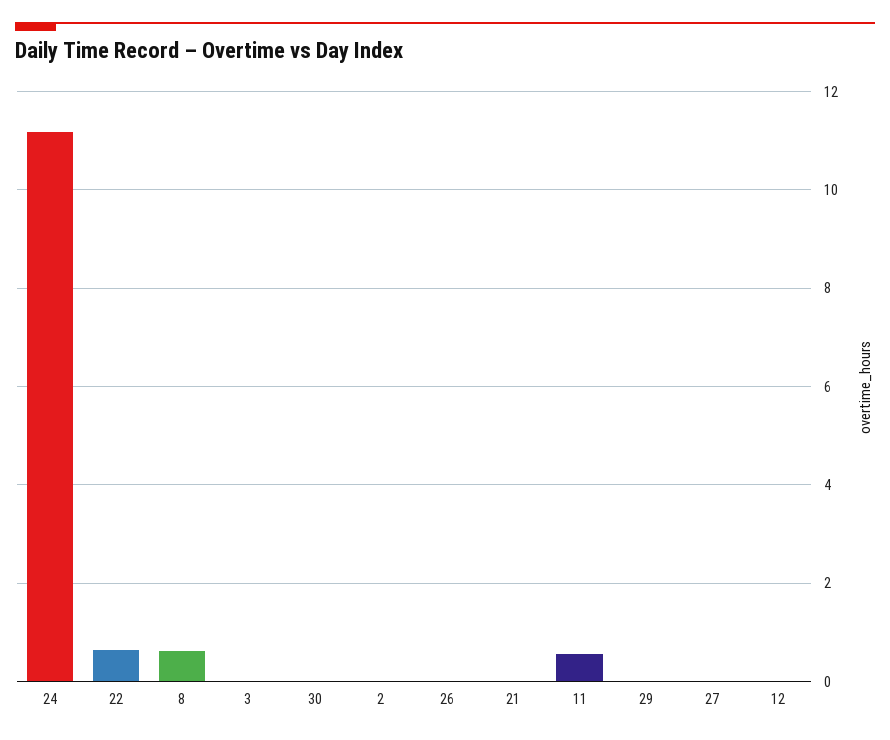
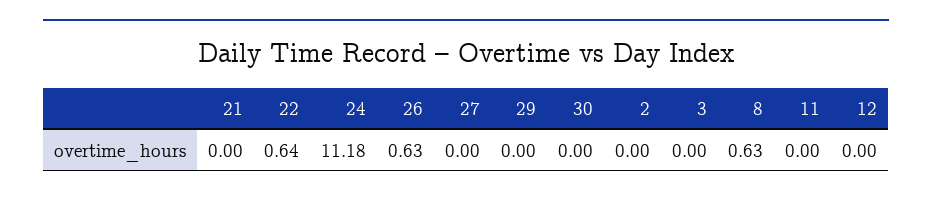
  {
    "24": 11.18,
    "22": 0.64,
    "8": 0.63,
    "3": 0,
    "30": 0,
    "2": 0,
-   "26": 0,
+   "26": 0.63,
    "21": 0,
-   "11": 0.6,
+   "11": 0,
    "29": 0,
    "27": 0,
    "12": 0
  }

